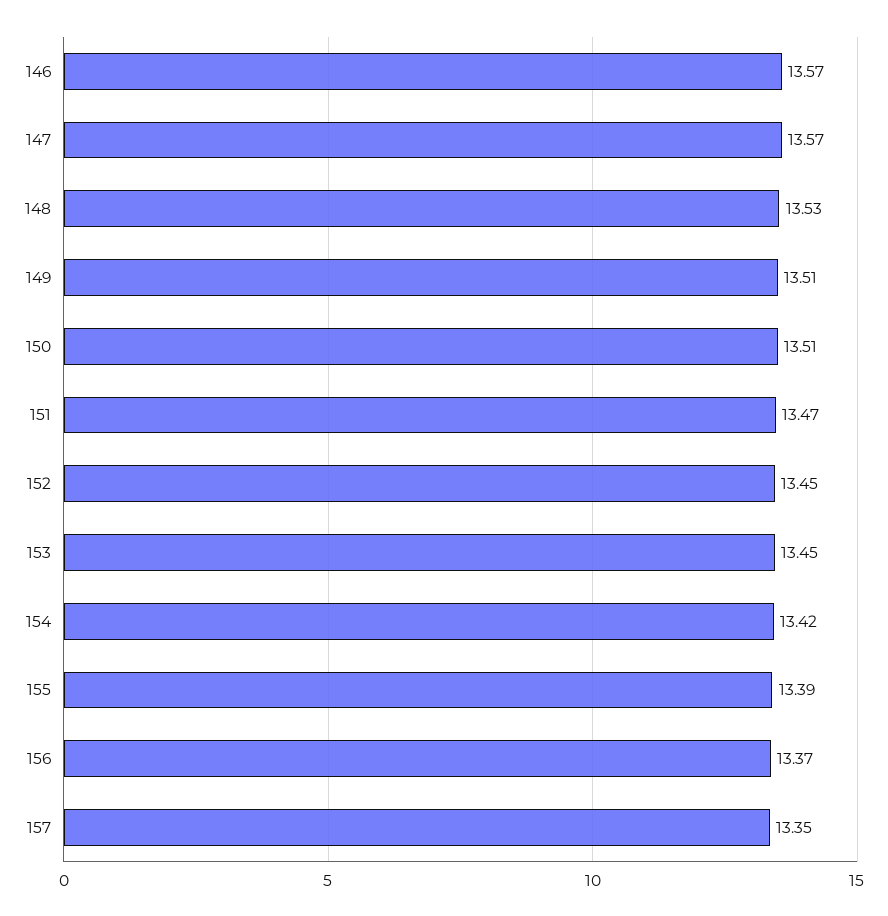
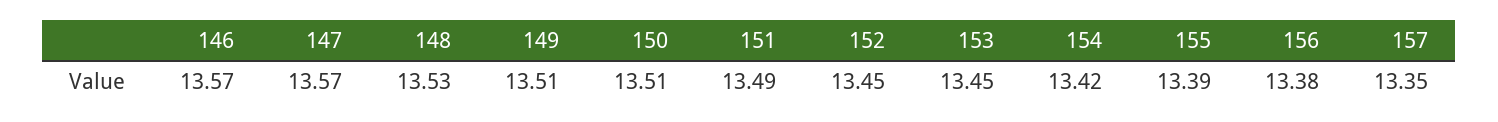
  {
    "146": 13.57,
    "147": 13.57,
    "148": 13.53,
    "149": 13.51,
    "150": 13.51,
-   "151": 13.47,
+   "151": 13.49,
    "152": 13.45,
    "153": 13.45,
    "154": 13.42,
    "155": 13.39,
-   "156": 13.37,
+   "156": 13.38,
    "157": 13.35
  }

